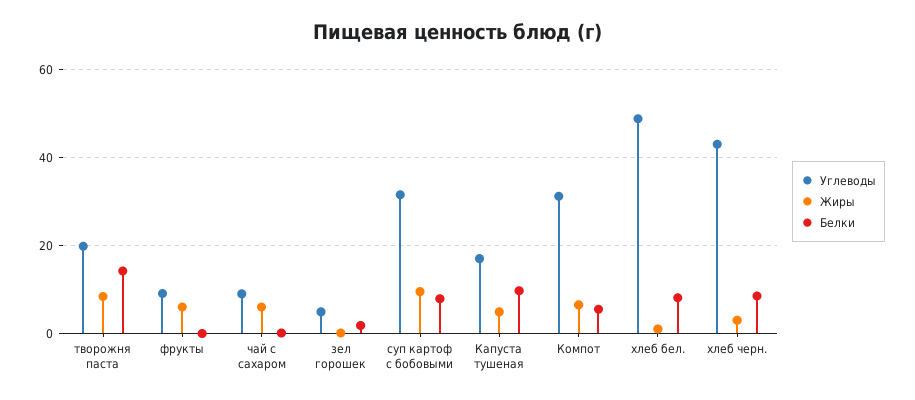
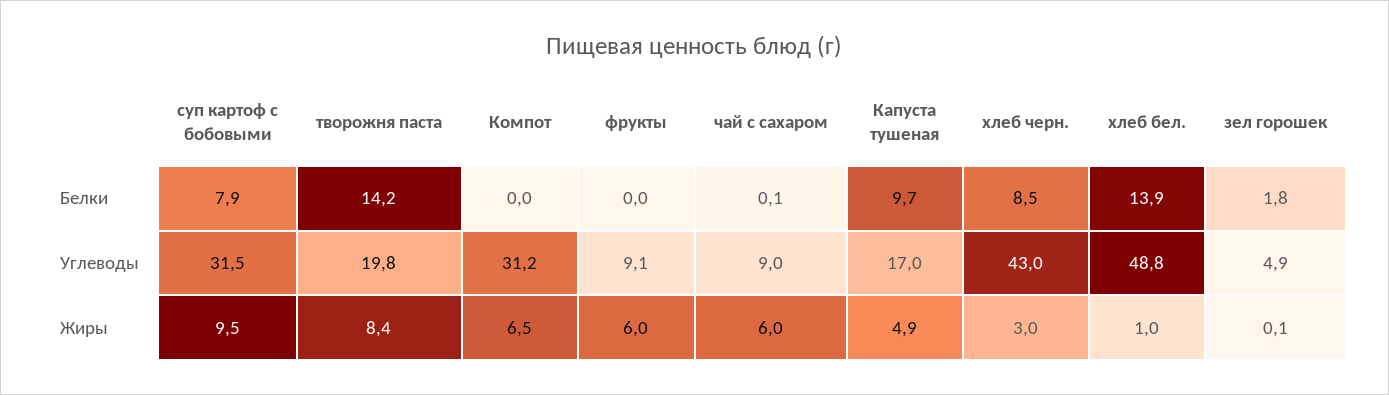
  {
    "Углеводы": {
      "творожня паста": 19.8,
      "фрукты": 9.1,
      "чай с сахаром": 9,
      "зел горошек": 4.9,
      "суп картоф с бобовыми": 31.5,
      "Капуста тушеная": 17,
      "Компот": 31.2,
      "хлеб бел.": 48.8,
      "хлеб черн.": 43
    },
    "Жиры": {
      "творожня паста": 8.4,
      "фрукты": 6,
      "чай с сахаром": 6,
      "зел горошек": 0.1,
      "суп картоф с бобовыми": 9.5,
      "Капуста тушеная": 4.9,
      "Компот": 6.5,
      "хлеб бел.": 1,
      "хлеб черн.": 3
    },
    "Белки": {
      "творожня паста": 14.2,
      "фрукты": 0,
      "чай с сахаром": 0.1,
      "зел горошек": 1.8,
      "суп картоф с бобовыми": 7.9,
      "Капуста тушеная": 9.7,
-     "Компот": 6,
+     "Компот": 0,
-     "хлеб бел.": 8,
+     "хлеб бел.": 13.9,
      "хлеб черн.": 8.5
    }
  }

